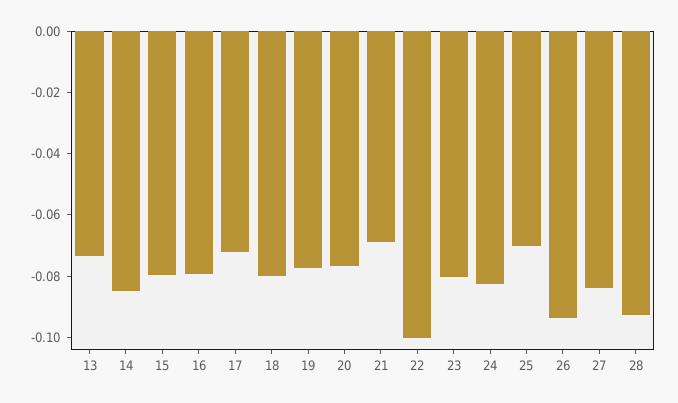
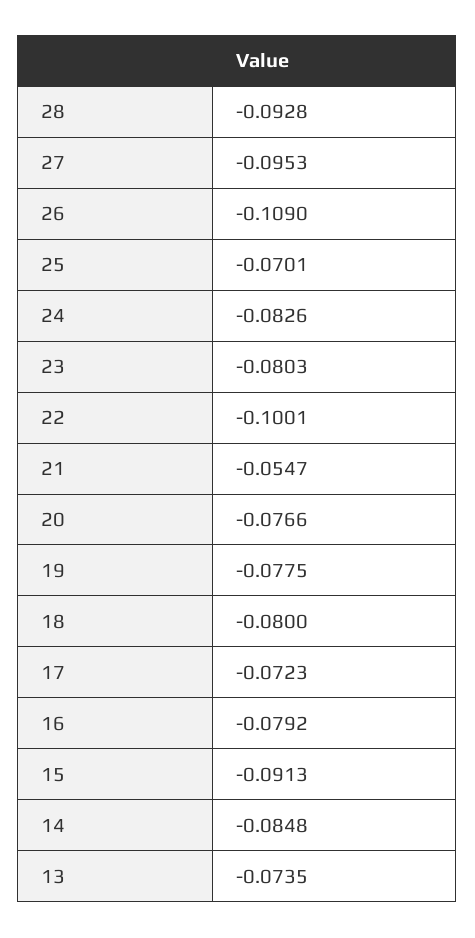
  {
    "13": -0.0735,
    "14": -0.0848,
-   "15": -0.08,
+   "15": -0.0913,
    "16": -0.0792,
    "17": -0.0723,
    "18": -0.08,
    "19": -0.0775,
    "20": -0.0766,
-   "21": -0.07,
+   "21": -0.0547,
    "22": -0.1001,
    "23": -0.0803,
    "24": -0.0826,
    "25": -0.0701,
-   "26": -0.095,
+   "26": -0.109,
-   "27": -0.085,
+   "27": -0.0953,
    "28": -0.0928
  }

